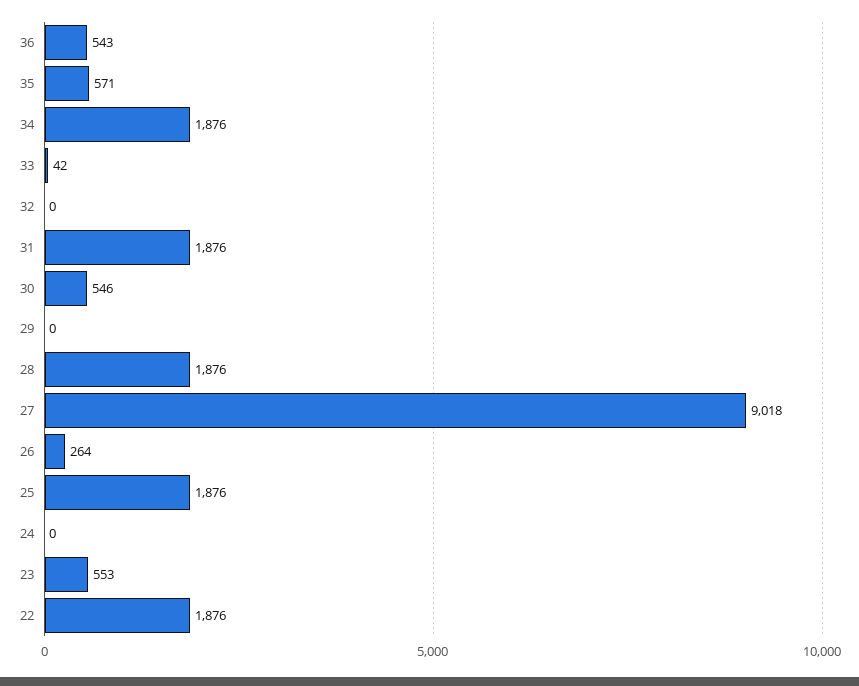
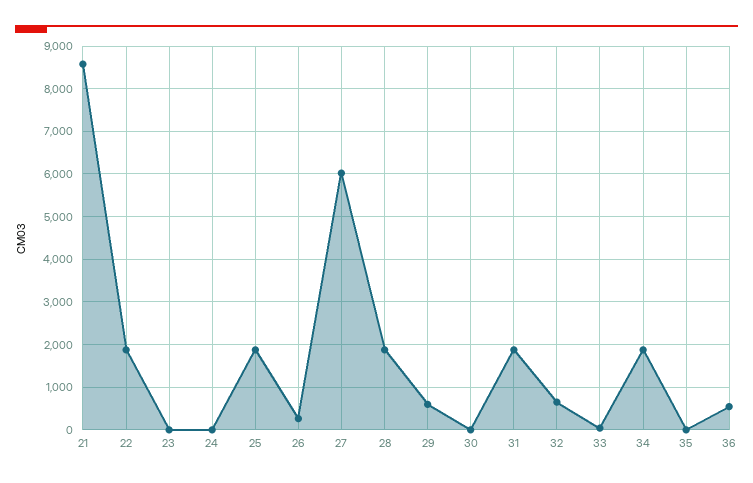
  {
    "36": 543,
-   "35": 571,
+   "35": 0,
    "34": 1876,
    "33": 42,
-   "32": 0,
+   "32": 600,
    "31": 1876,
-   "30": 546,
+   "30": 0,
-   "29": 0,
+   "29": 600,
    "28": 1876,
-   "27": 9018,
+   "27": 6000,
    "26": 264,
    "25": 1876,
    "24": 0,
-   "23": 553,
+   "23": 0,
-   "22": 1876
+   "22": 1876,
+   "21": 8600
  }

